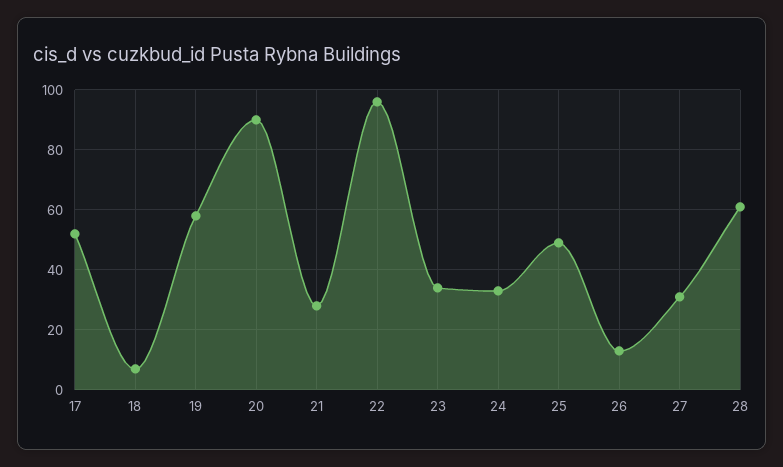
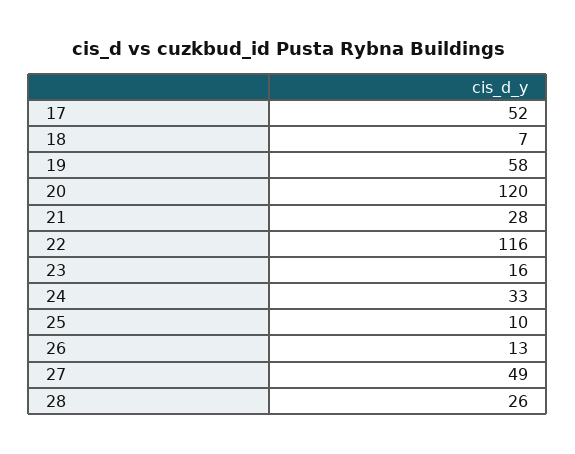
  {
    "17": 52,
    "18": 7,
    "19": 58,
-   "20": 90,
+   "20": 120,
    "21": 28,
-   "22": 95,
+   "22": 116,
-   "23": 35,
+   "23": 16,
    "24": 33,
-   "25": 50,
+   "25": 10,
    "26": 13,
-   "27": 30,
+   "27": 49,
-   "28": 60
+   "28": 26
  }

